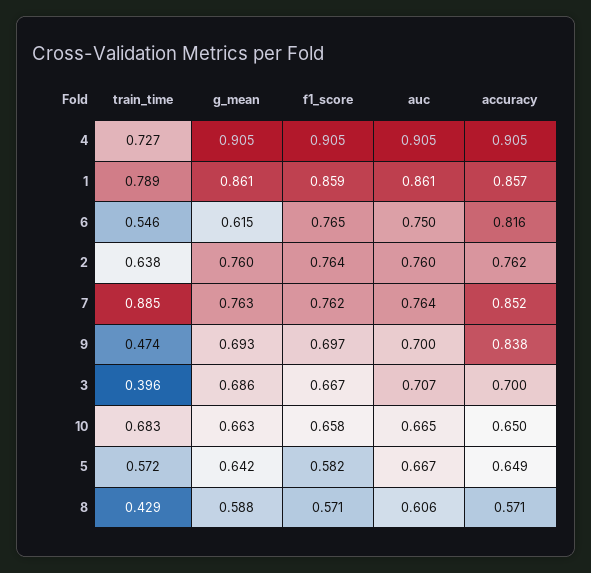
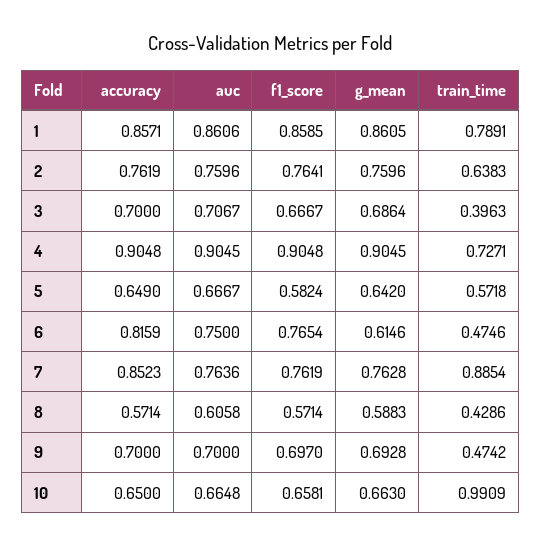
  {
    "train_time": {
      "4": 0.7271,
      "1": 0.7891,
-     "6": 0.546,
+     "6": 0.4746,
      "2": 0.6383,
      "7": 0.8854,
      "9": 0.4742,
      "3": 0.3963,
-     "10": 0.683,
+     "10": 0.9909,
      "5": 0.5718,
      "8": 0.4286
    },
    "g_mean": {
      "4": 0.9045,
      "1": 0.8605,
      "6": 0.6146,
      "2": 0.7596,
      "7": 0.7628,
      "9": 0.6928,
      "3": 0.6864,
      "10": 0.663,
      "5": 0.642,
      "8": 0.5883
    },
    "f1_score": {
      "4": 0.9048,
      "1": 0.8585,
      "6": 0.7654,
      "2": 0.7641,
      "7": 0.7619,
      "9": 0.697,
      "3": 0.6667,
      "10": 0.6581,
      "5": 0.5824,
      "8": 0.5714
    },
    "auc": {
      "4": 0.9045,
      "1": 0.8606,
      "6": 0.75,
      "2": 0.7596,
      "7": 0.7636,
      "9": 0.7,
      "3": 0.7067,
      "10": 0.6648,
      "5": 0.6667,
      "8": 0.6058
    },
    "accuracy": {
      "4": 0.9048,
      "1": 0.8571,
      "6": 0.8159,
      "2": 0.7619,
      "7": 0.8523,
-     "9": 0.838,
+     "9": 0.7,
      "3": 0.7,
      "10": 0.65,
      "5": 0.649,
      "8": 0.5714
    }
  }

